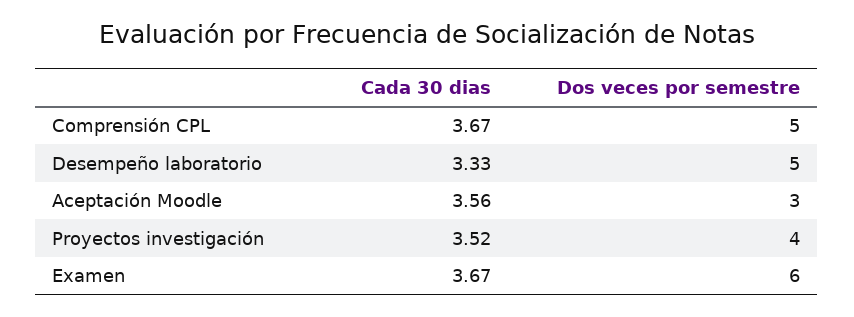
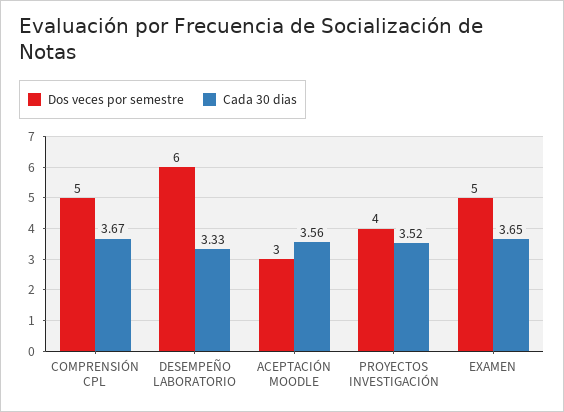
  {
    "Cada 30 dias": {
      "Comprensión CPL": 3.67,
      "Desempeño laboratorio": 3.33,
      "Aceptación Moodle": 3.56,
      "Proyectos investigación": 3.52,
-     "Examen": 3.67
+     "Examen": 3.65
    },
    "Dos veces por semestre": {
      "Comprensión CPL": 5,
-     "Desempeño laboratorio": 5,
+     "Desempeño laboratorio": 6,
      "Aceptación Moodle": 3,
      "Proyectos investigación": 4,
-     "Examen": 6
+     "Examen": 5
    }
  }

